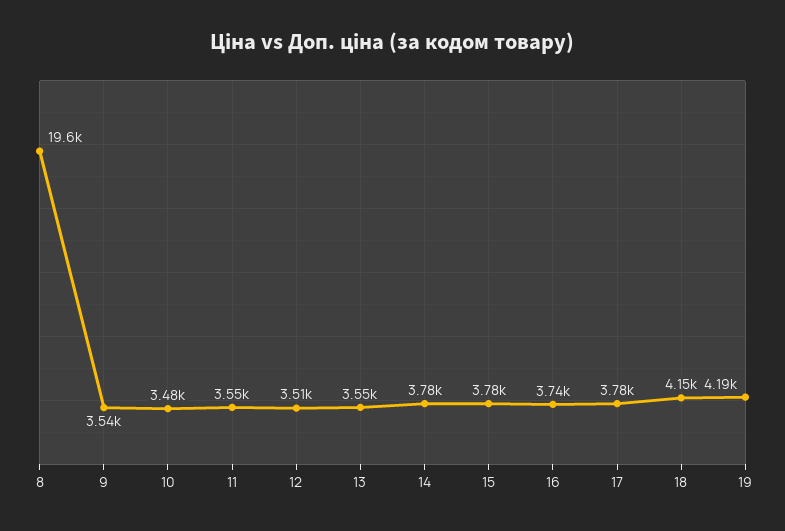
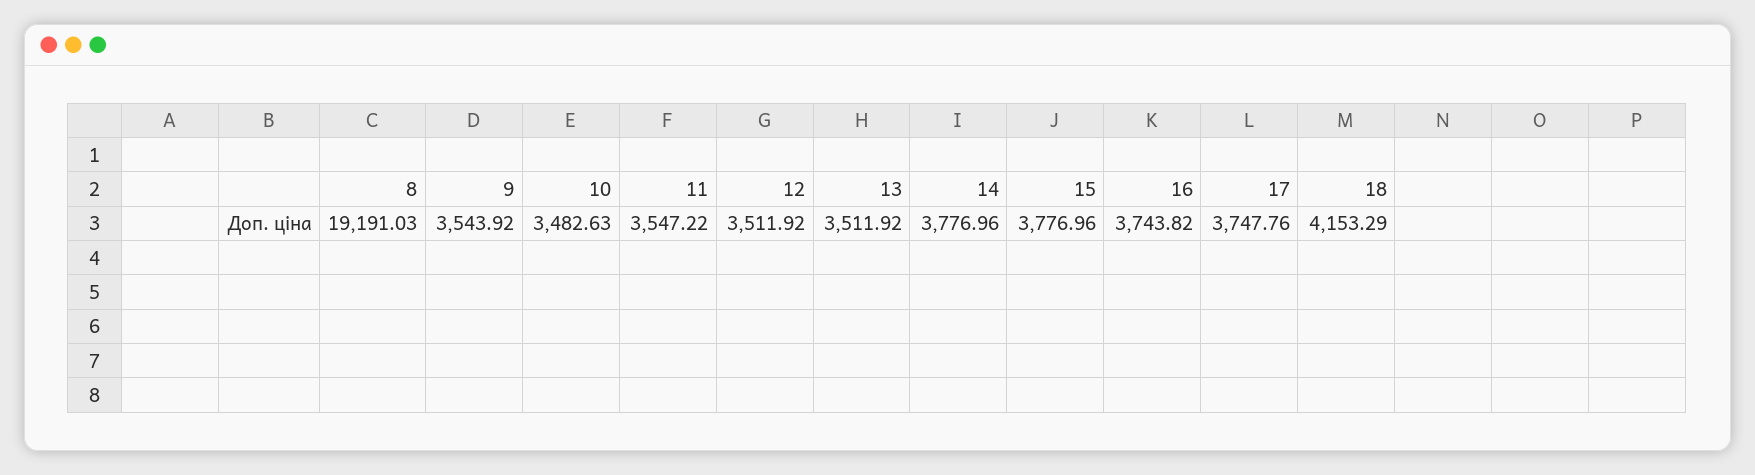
  {
-   "8": 19600,
+   "8": 19191.03,
    "9": 3543.92,
    "10": 3482.63,
    "11": 3547.22,
    "12": 3511.92,
-   "13": 3550,
+   "13": 3511.92,
    "14": 3776.96,
    "15": 3776.96,
    "16": 3743.82,
-   "17": 3780,
+   "17": 3747.76,
-   "18": 4153.29,
+   "18": 4153.29
-   "19": 4190
  }

